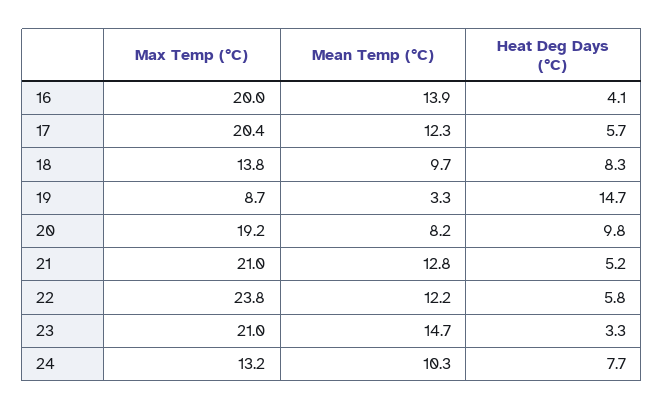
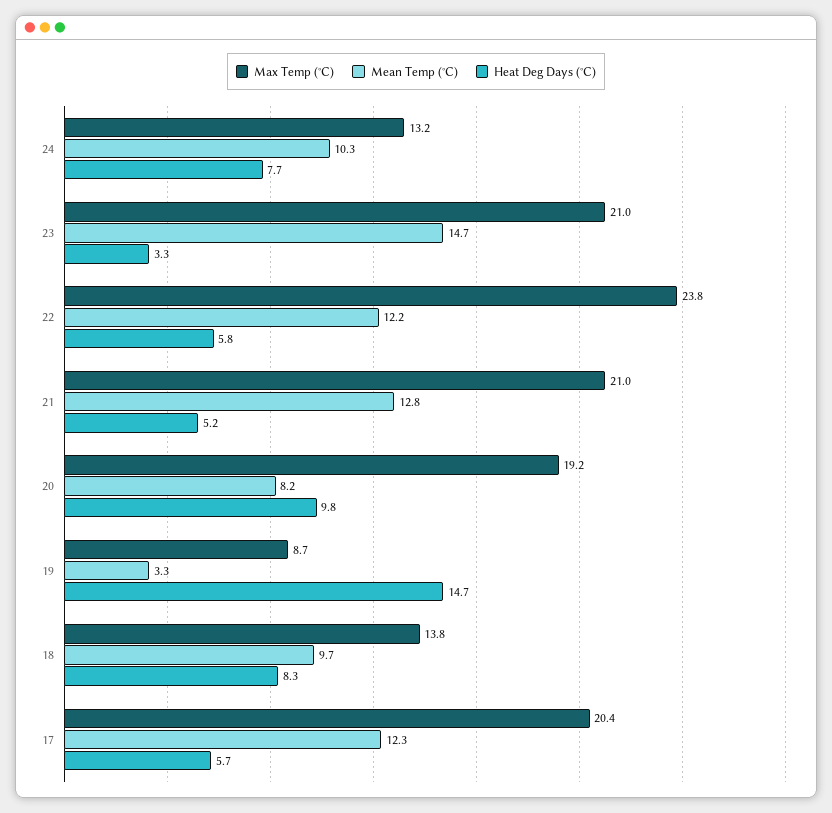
  {
    "Max Temp (°C)": {
-     "16": 20,
      "17": 20.4,
      "18": 13.8,
      "19": 8.7,
      "20": 19.2,
      "21": 21,
      "22": 23.8,
      "23": 21,
      "24": 13.2
    },
    "Mean Temp (°C)": {
-     "16": 13.9,
      "17": 12.3,
      "18": 9.7,
      "19": 3.3,
      "20": 8.2,
      "21": 12.8,
      "22": 12.2,
      "23": 14.7,
      "24": 10.3
    },
    "Heat Deg Days (°C)": {
-     "16": 4.1,
      "17": 5.7,
      "18": 8.3,
      "19": 14.7,
      "20": 9.8,
      "21": 5.2,
      "22": 5.8,
      "23": 3.3,
      "24": 7.7
    }
  }

